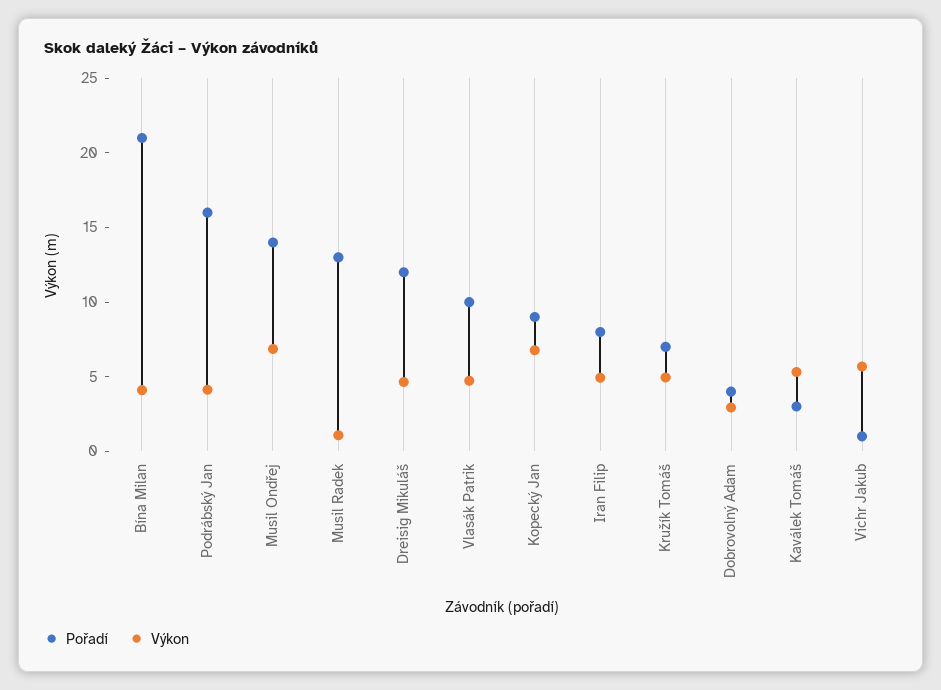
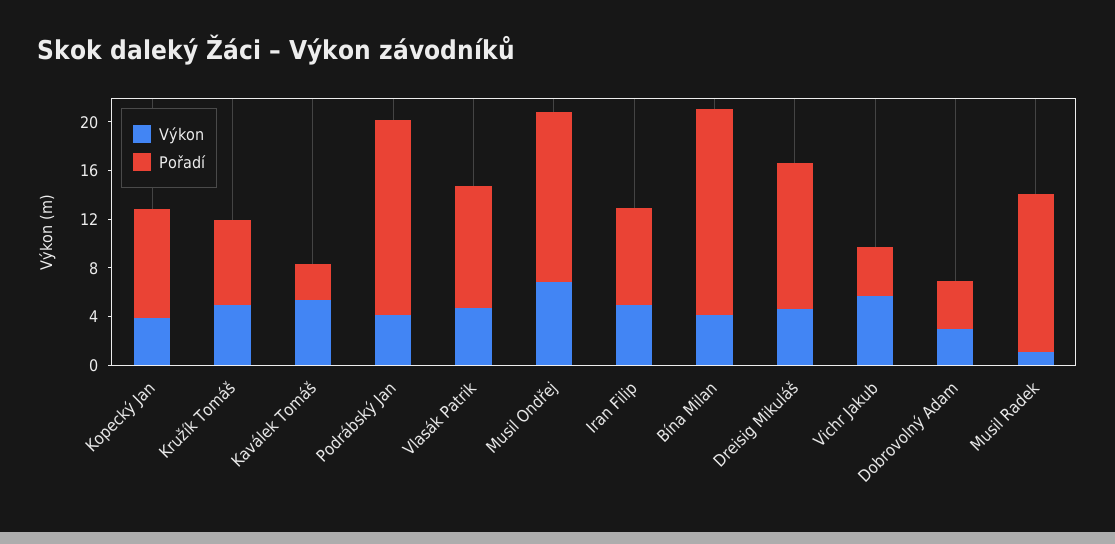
  {
    "Pořadí": {
-     "Bína Milan": 21,
+     "Bína Milan": 17,
      "Podrábský Jan": 16,
      "Musil Ondřej": 14,
      "Musil Radek": 13,
      "Dreisig Mikuláš": 12,
      "Vlasák Patrik": 10,
      "Kopecký Jan": 9,
      "Iran Filip": 8,
      "Kružík Tomáš": 7,
      "Dobrovolný Adam": 4,
      "Kaválek Tomáš": 3,
-     "Vichr Jakub": 1
+     "Vichr Jakub": 4
    },
    "Výkon": {
      "Bína Milan": 4,
      "Podrábský Jan": 4,
      "Musil Ondřej": 7,
      "Musil Radek": 1,
      "Dreisig Mikuláš": 5,
      "Vlasák Patrik": 5,
-     "Kopecký Jan": 7,
+     "Kopecký Jan": 4,
      "Iran Filip": 5,
      "Kružík Tomáš": 5,
      "Dobrovolný Adam": 3,
      "Kaválek Tomáš": 5,
      "Vichr Jakub": 6
    }
  }

